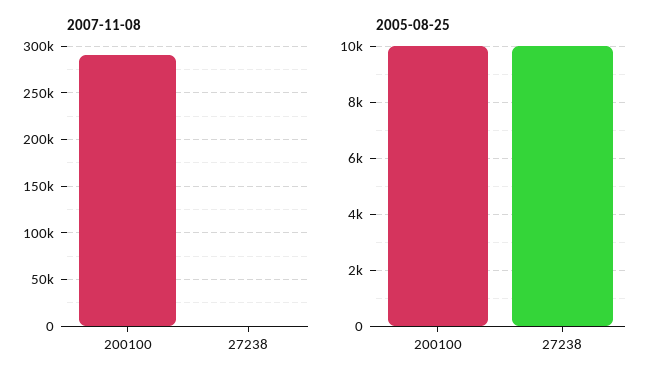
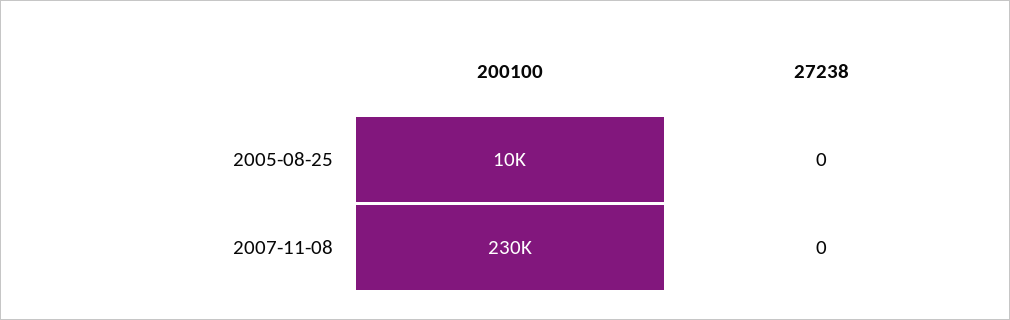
  {
    "2007-11-08": {
-     "200100": 290000,
+     "200100": 230000,
      "27238": 0
    },
    "2005-08-25": {
      "200100": 10000,
-     "27238": 10000
+     "27238": 0
    }
  }

